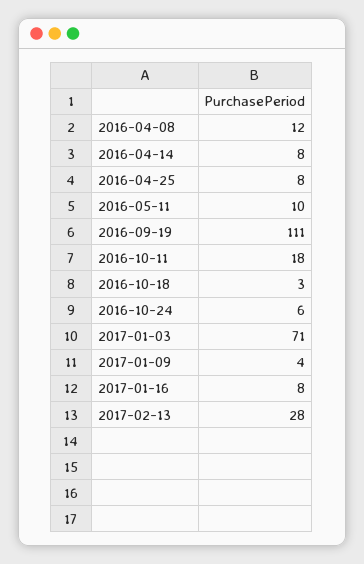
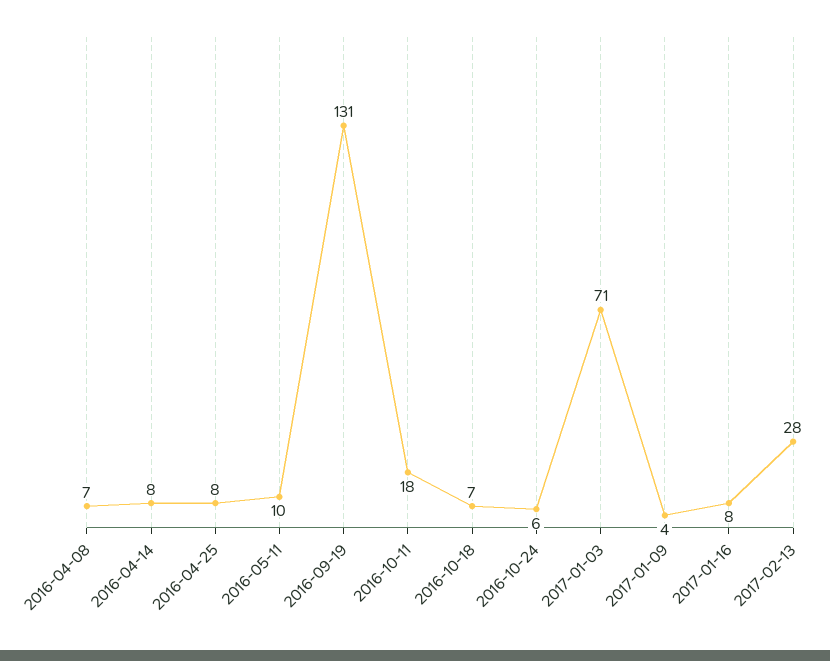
  {
-   "2016-04-08": 12,
+   "2016-04-08": 7,
    "2016-04-14": 8,
    "2016-04-25": 8,
    "2016-05-11": 10,
-   "2016-09-19": 111,
+   "2016-09-19": 131,
    "2016-10-11": 18,
-   "2016-10-18": 3,
+   "2016-10-18": 7,
    "2016-10-24": 6,
    "2017-01-03": 71,
    "2017-01-09": 4,
    "2017-01-16": 8,
    "2017-02-13": 28
  }

